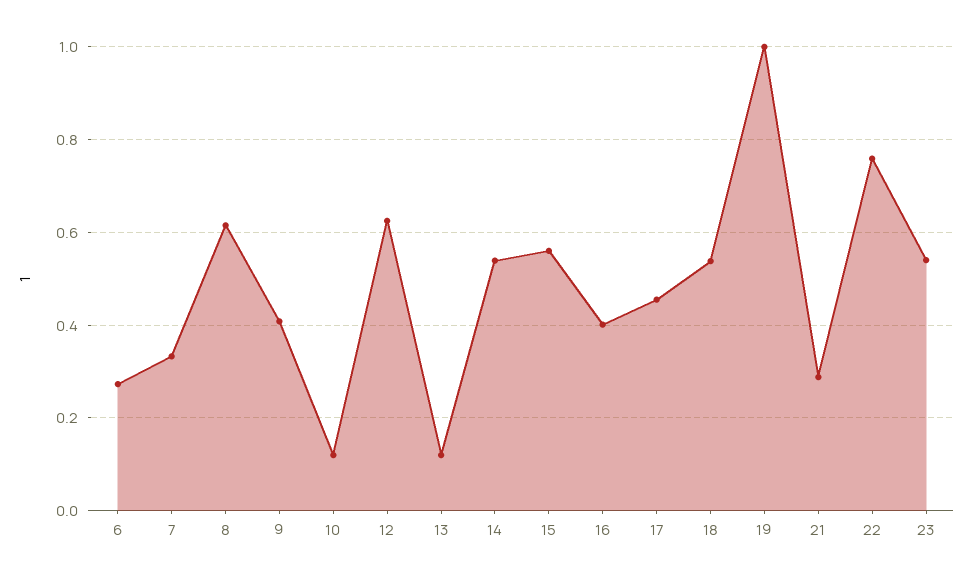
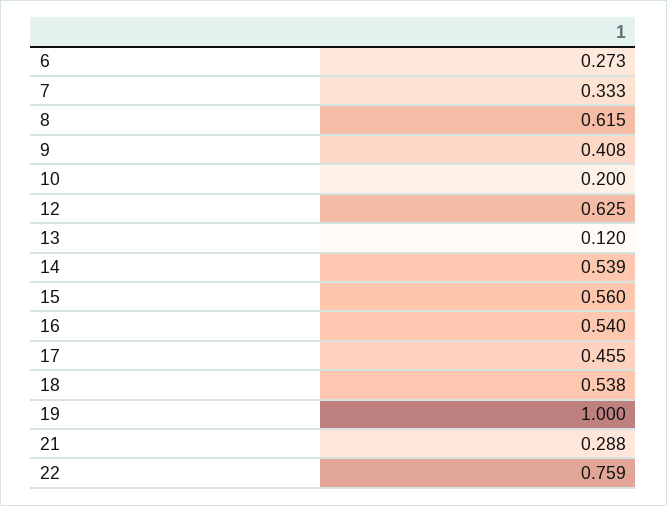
  {
    "6": 0.273,
    "7": 0.333,
    "8": 0.615,
    "9": 0.408,
-   "10": 0.12,
+   "10": 0.2,
    "12": 0.625,
    "13": 0.12,
    "14": 0.539,
    "15": 0.56,
-   "16": 0.4,
+   "16": 0.54,
    "17": 0.455,
    "18": 0.538,
    "19": 1,
    "21": 0.288,
-   "22": 0.759,
+   "22": 0.759
-   "23": 0.54
  }

